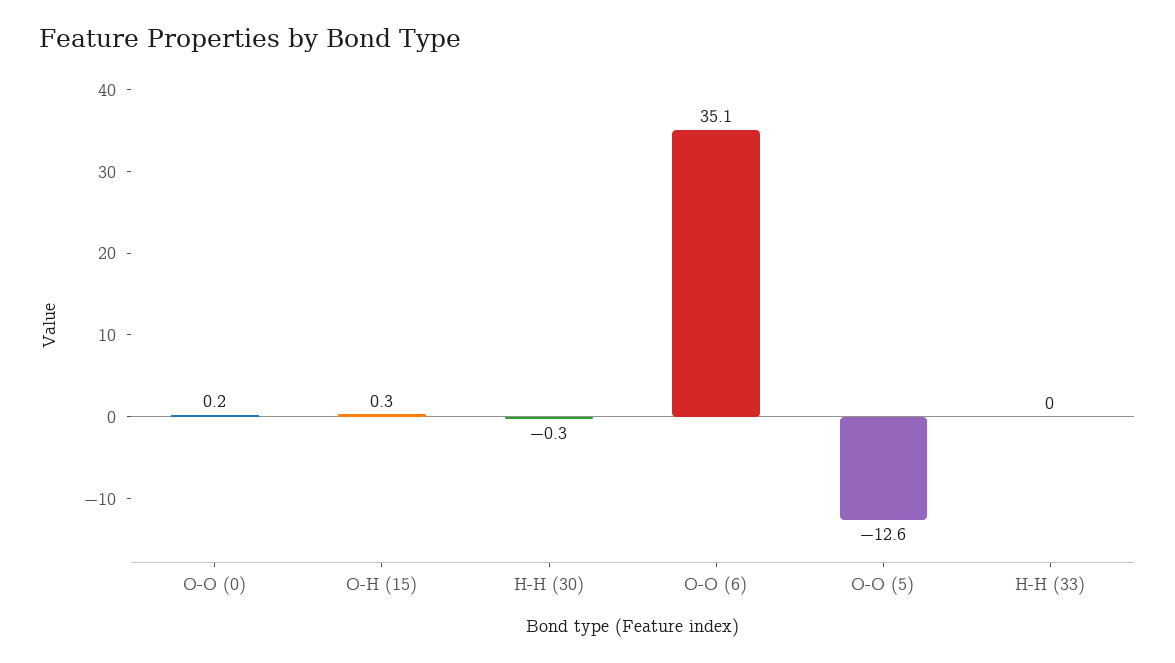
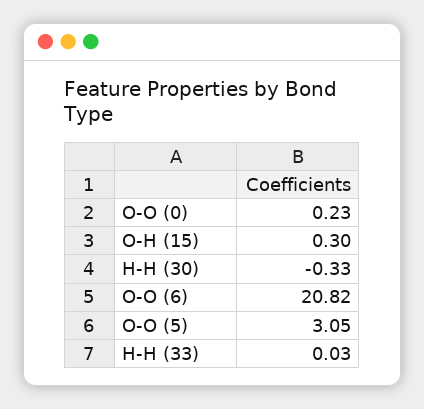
  {
    "O-O (0)": 0.23,
    "O-H (15)": 0.3,
    "H-H (30)": -0.33,
-   "O-O (6)": 35.1,
+   "O-O (6)": 20.82,
-   "O-O (5)": -12.6,
+   "O-O (5)": 3.05,
    "H-H (33)": 0.03
  }

